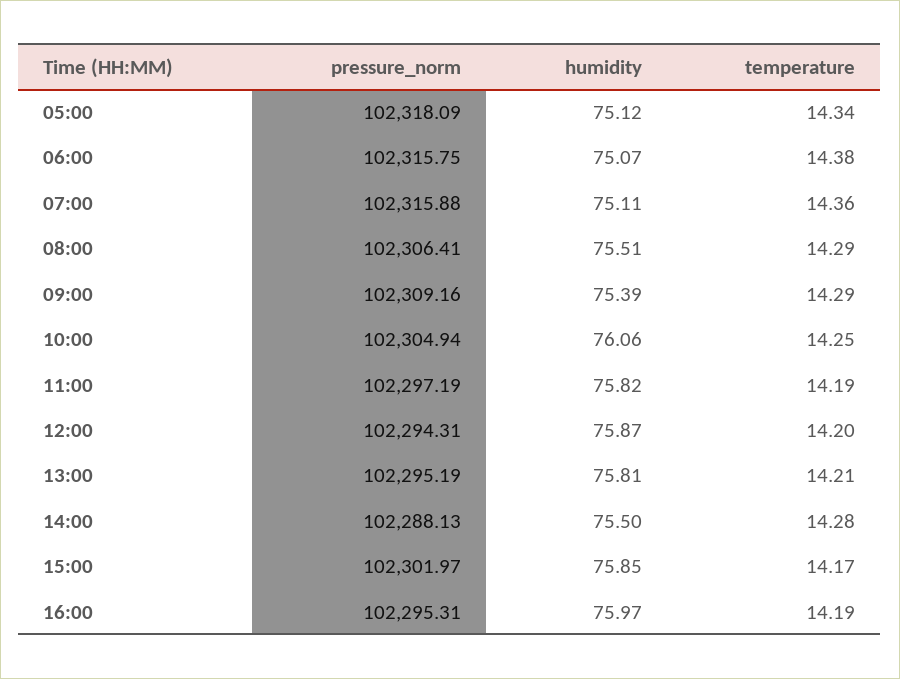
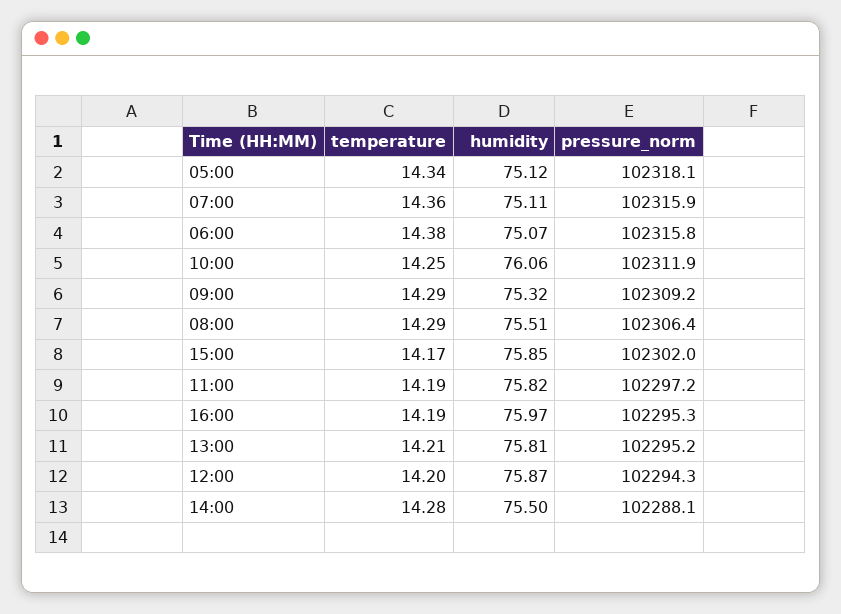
  {
    "pressure_norm": {
      "05:00": 102318.09,
      "06:00": 102315.75,
      "07:00": 102315.88,
      "08:00": 102306.41,
      "09:00": 102309.16,
-     "10:00": 102304.94,
+     "10:00": 102311.9,
      "11:00": 102297.19,
      "12:00": 102294.31,
      "13:00": 102295.19,
      "14:00": 102288.13,
      "15:00": 102301.97,
      "16:00": 102295.31
    },
    "humidity": {
      "05:00": 75.12,
      "06:00": 75.07,
      "07:00": 75.11,
      "08:00": 75.51,
-     "09:00": 75.39,
+     "09:00": 75.32,
      "10:00": 76.06,
      "11:00": 75.82,
      "12:00": 75.87,
      "13:00": 75.81,
      "14:00": 75.5,
      "15:00": 75.85,
      "16:00": 75.97
    },
    "temperature": {
      "05:00": 14.34,
      "06:00": 14.38,
      "07:00": 14.36,
      "08:00": 14.29,
      "09:00": 14.29,
      "10:00": 14.25,
      "11:00": 14.19,
      "12:00": 14.2,
      "13:00": 14.21,
      "14:00": 14.28,
      "15:00": 14.17,
      "16:00": 14.19
    }
  }

